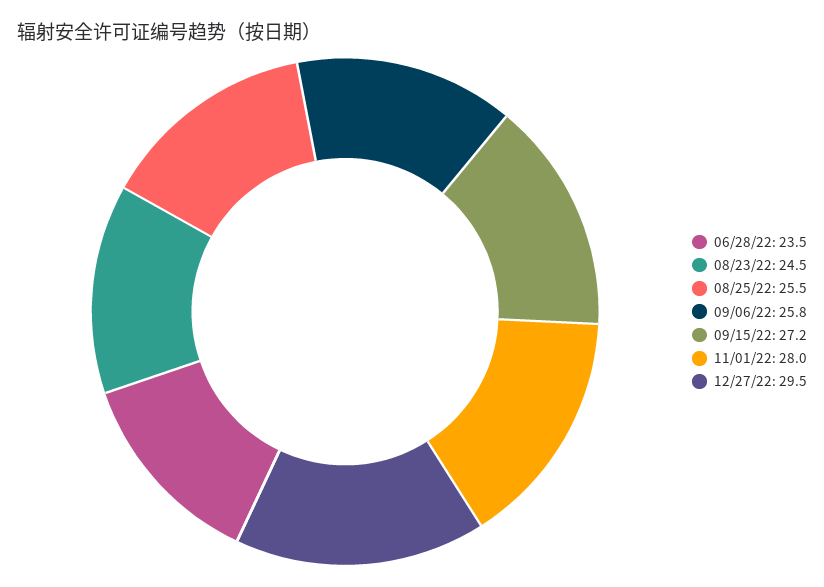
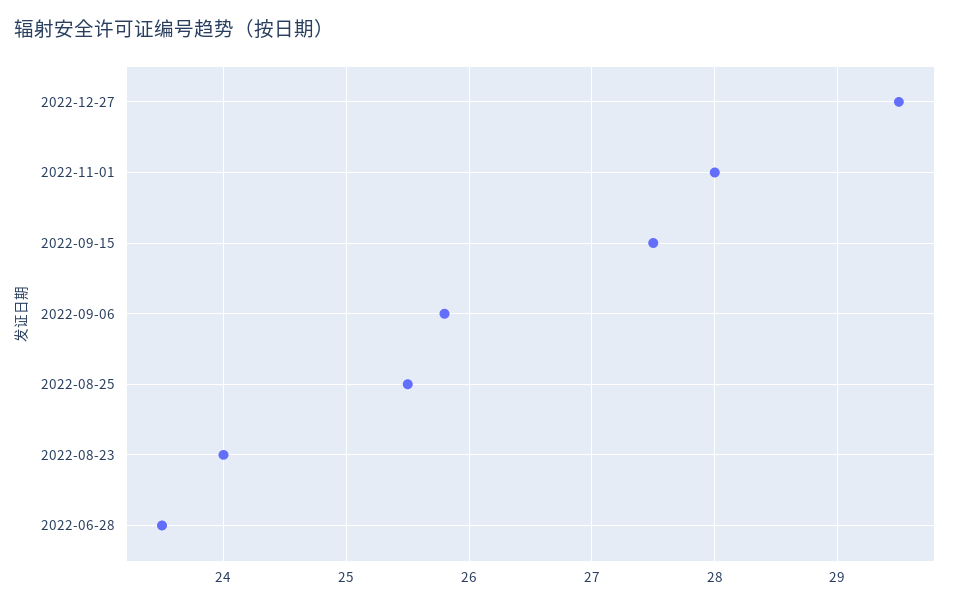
  {
    "06/28/22": 23.5,
-   "08/23/22": 24.5,
+   "08/23/22": 24,
    "08/25/22": 25.5,
    "09/06/22": 25.8,
-   "09/15/22": 27.2,
+   "09/15/22": 27.5,
    "11/01/22": 28,
    "12/27/22": 29.5
  }

